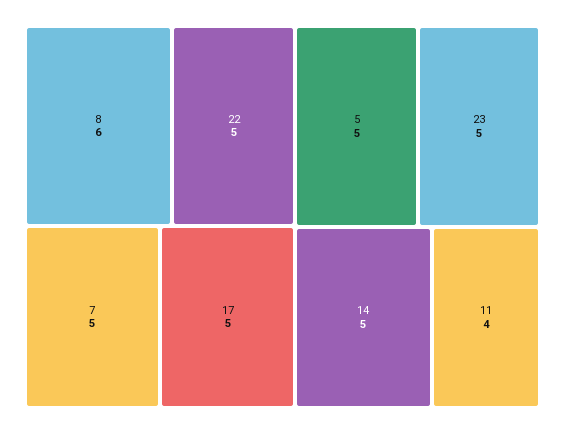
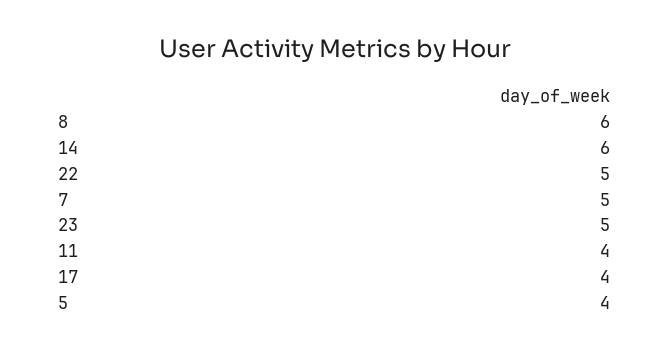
  {
    "8": 6,
    "22": 5,
    "7": 5,
-   "17": 5,
+   "17": 4,
-   "5": 5,
+   "5": 4,
    "23": 5,
-   "14": 5,
+   "14": 6,
    "11": 4
  }

